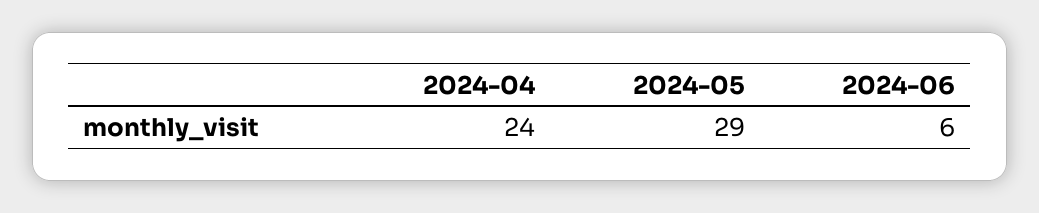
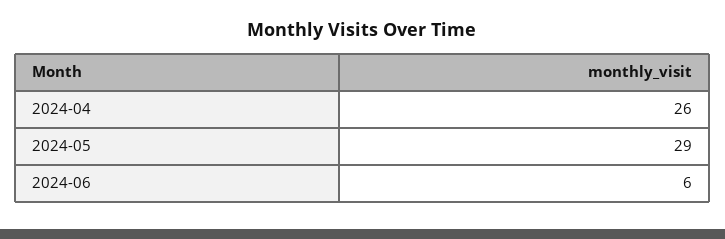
  {
-   "2024-04": 24,
+   "2024-04": 26,
    "2024-05": 29,
    "2024-06": 6
  }

